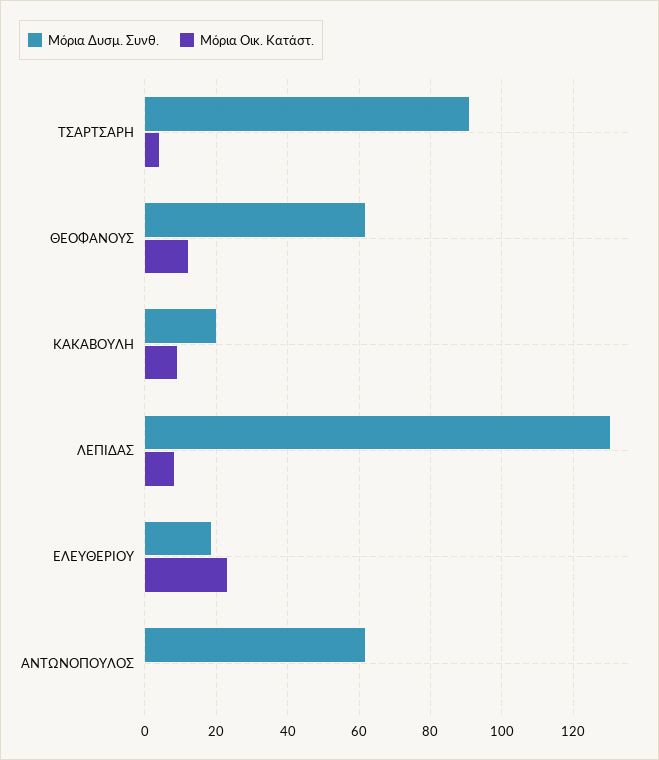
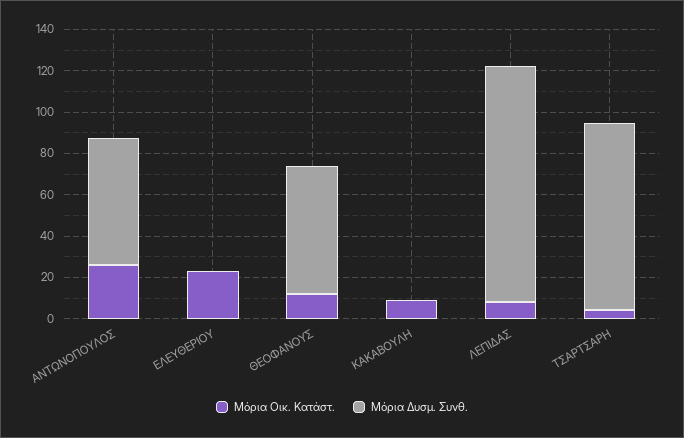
  {
    "Μόρια Δυσμ. Συνθ.": {
      "ΤΣΑΡΤΣΑΡΗ": 90,
      "ΘΕΟΦΑΝΟΥΣ": 62,
-     "ΚΑΚΑΒΟΥΛΗ": 20,
+     "ΚΑΚΑΒΟΥΛΗ": 0,
-     "ΛΕΠΙΔΑΣ": 130,
+     "ΛΕΠΙΔΑΣ": 115,
-     "ΕΛΕΥΘΕΡΙΟΥ": 18,
+     "ΕΛΕΥΘΕΡΙΟΥ": 0,
      "ΑΝΤΩΝΟΠΟΥΛΟΣ": 62
    },
    "Μόρια Οικ. Κατάστ.": {
      "ΤΣΑΡΤΣΑΡΗ": 4,
      "ΘΕΟΦΑΝΟΥΣ": 12,
      "ΚΑΚΑΒΟΥΛΗ": 10,
      "ΛΕΠΙΔΑΣ": 8,
      "ΕΛΕΥΘΕΡΙΟΥ": 24,
-     "ΑΝΤΩΝΟΠΟΥΛΟΣ": 0
+     "ΑΝΤΩΝΟΠΟΥΛΟΣ": 25
    }
  }

